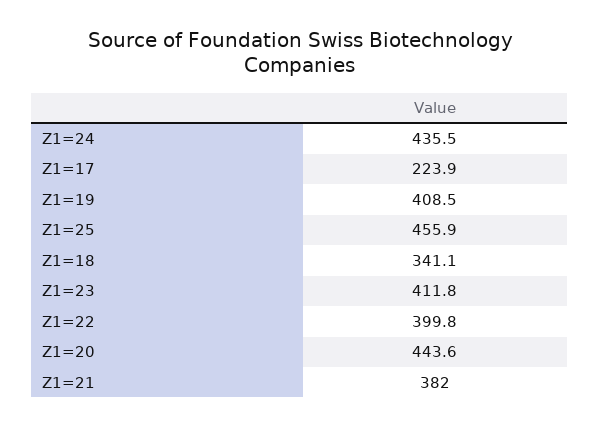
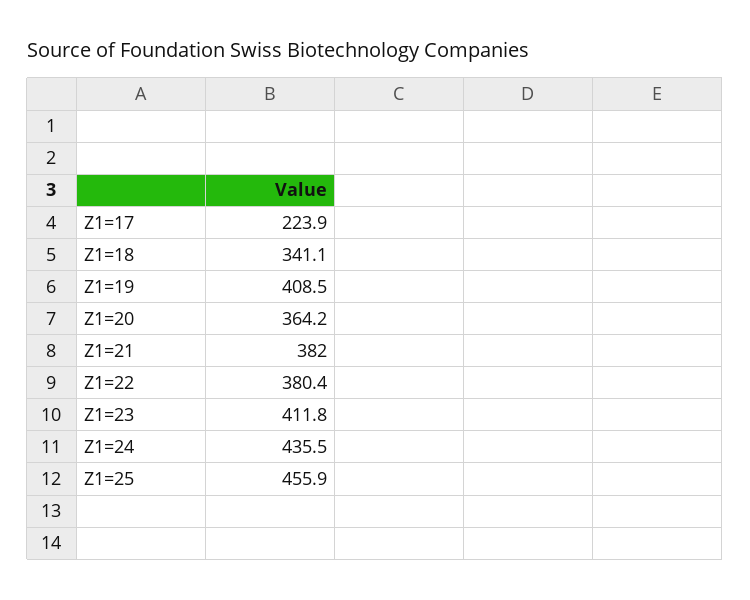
  {
    "Z1=24": 435.5,
    "Z1=17": 223.9,
    "Z1=19": 408.5,
    "Z1=25": 455.9,
    "Z1=18": 341.1,
    "Z1=23": 411.8,
-   "Z1=22": 399.8,
+   "Z1=22": 380.4,
-   "Z1=20": 443.6,
+   "Z1=20": 364.2,
    "Z1=21": 382
  }

